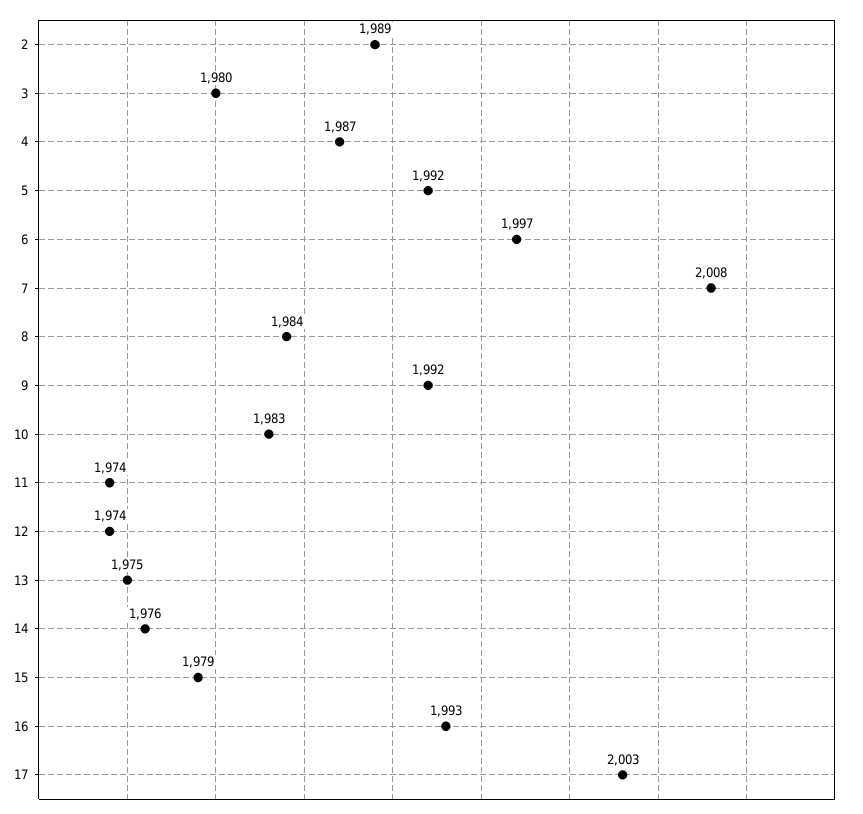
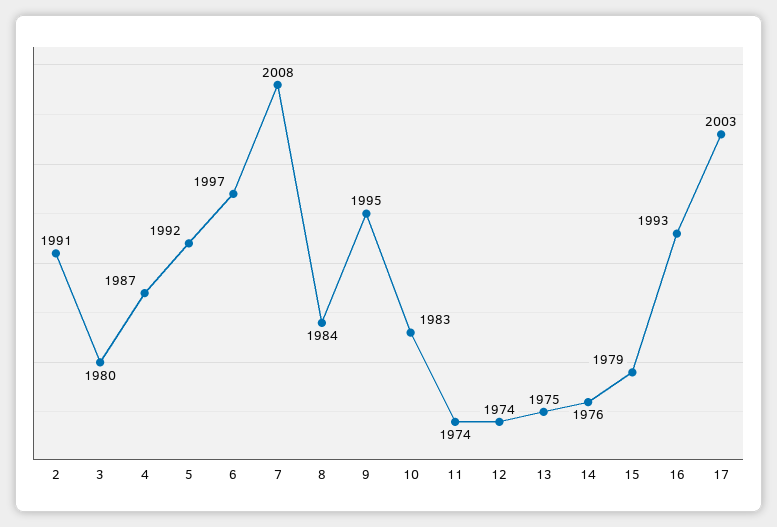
  {
-   "2": 1989,
+   "2": 1991,
    "3": 1980,
    "4": 1987,
    "5": 1992,
    "6": 1997,
    "7": 2008,
    "8": 1984,
-   "9": 1992,
+   "9": 1995,
    "10": 1983,
    "11": 1974,
    "12": 1974,
    "13": 1975,
    "14": 1976,
    "15": 1979,
    "16": 1993,
    "17": 2003
  }

